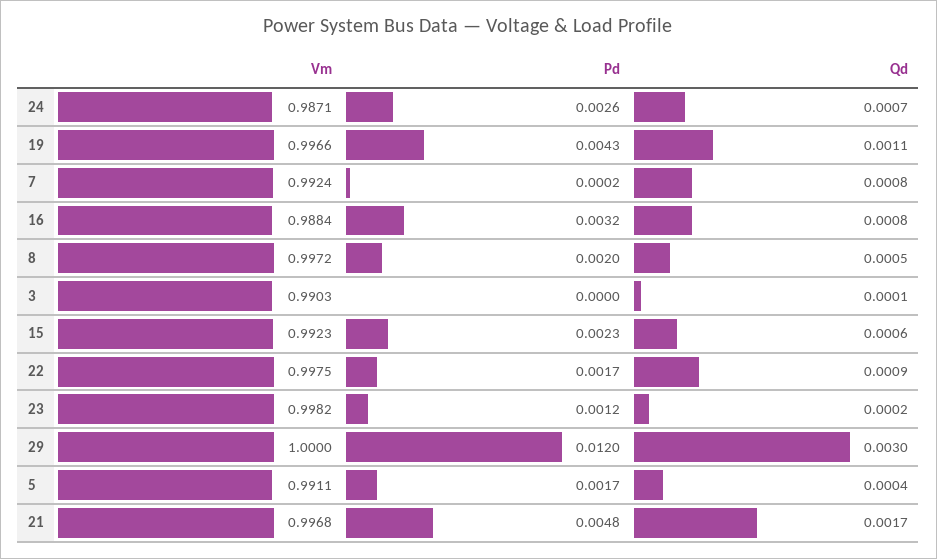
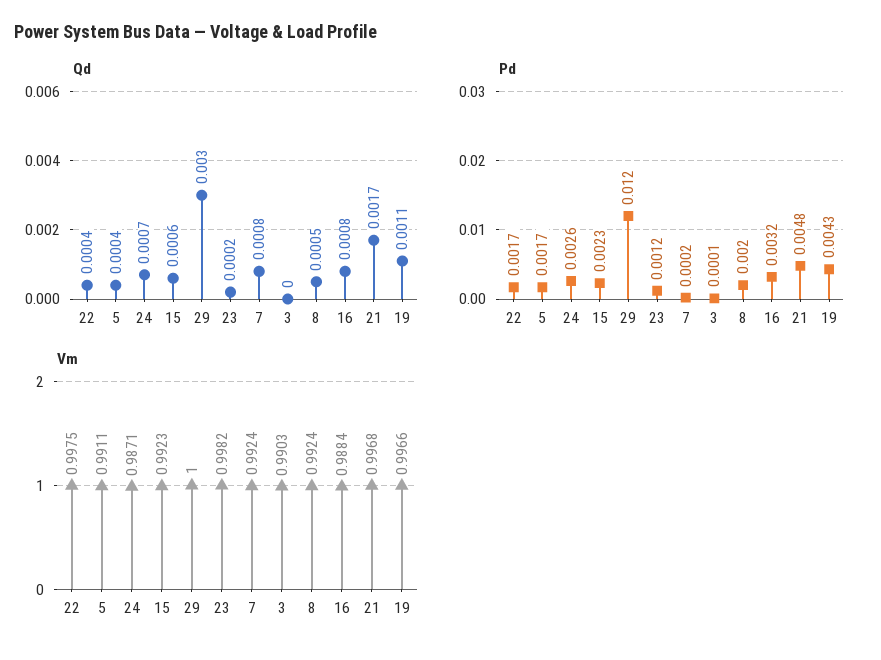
  {
    "Vm": {
      "24": 0.9871,
      "19": 0.9966,
      "7": 0.9924,
      "16": 0.9884,
-     "8": 0.9972,
+     "8": 0.9924,
      "3": 0.9903,
      "15": 0.9923,
      "22": 0.9975,
      "23": 0.9982,
      "29": 1,
      "5": 0.9911,
      "21": 0.9968
    },
    "Pd": {
      "24": 0.0026,
      "19": 0.0043,
      "7": 0.0002,
      "16": 0.0032,
      "8": 0.002,
-     "3": 0,
+     "3": 0.0001,
      "15": 0.0023,
      "22": 0.0017,
      "23": 0.0012,
      "29": 0.012,
      "5": 0.0017,
      "21": 0.0048
    },
    "Qd": {
      "24": 0.0007,
      "19": 0.0011,
      "7": 0.0008,
      "16": 0.0008,
      "8": 0.0005,
-     "3": 0.0001,
+     "3": 0,
      "15": 0.0006,
-     "22": 0.0009,
+     "22": 0.0004,
      "23": 0.0002,
      "29": 0.003,
      "5": 0.0004,
      "21": 0.0017
    }
  }

